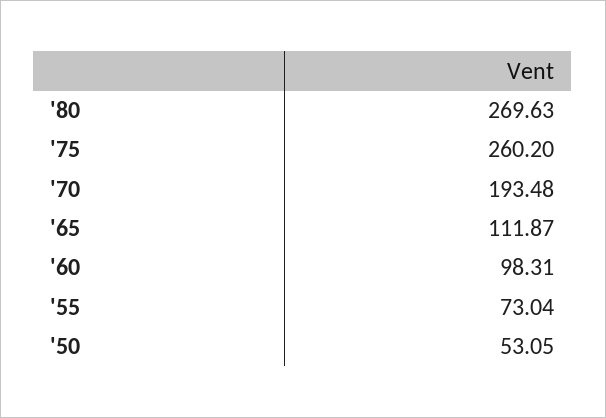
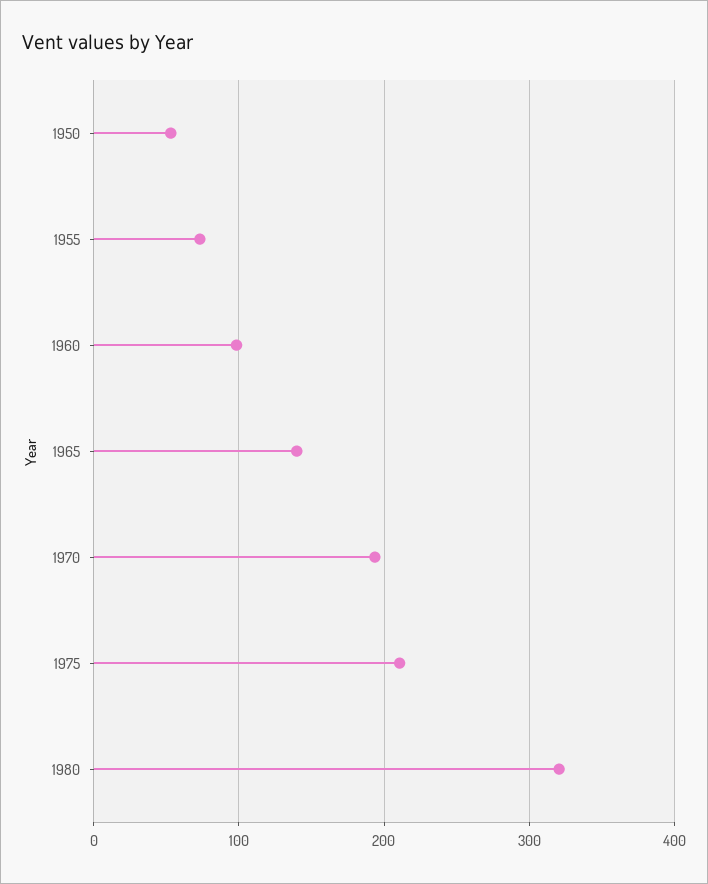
  {
-   "'80": 269.63,
+   "'80": 320,
-   "'75": 260.2,
+   "'75": 210,
    "'70": 193.48,
-   "'65": 111.87,
+   "'65": 140,
    "'60": 98.31,
    "'55": 73.04,
    "'50": 53.05
  }

